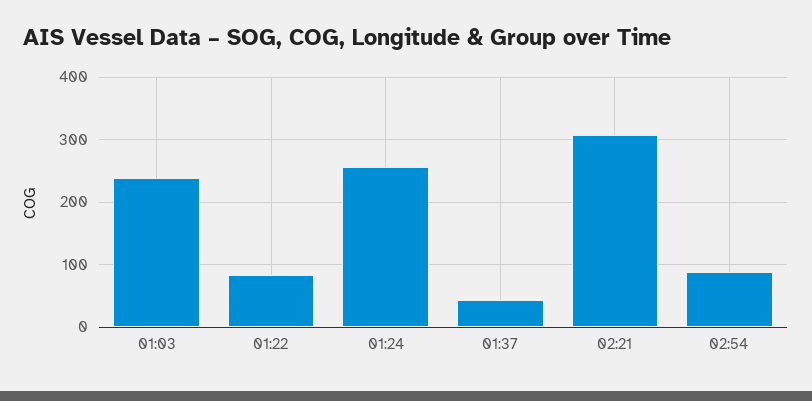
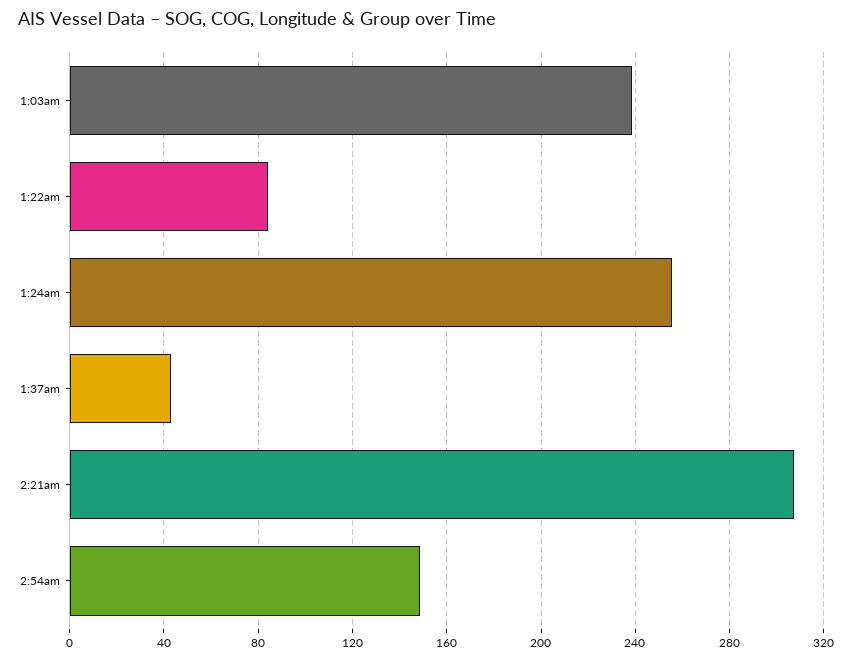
  {
    "01:03": 240,
    "01:22": 85,
    "01:24": 255,
    "01:37": 45,
    "02:21": 305,
-   "02:54": 90
+   "02:54": 150
  }

